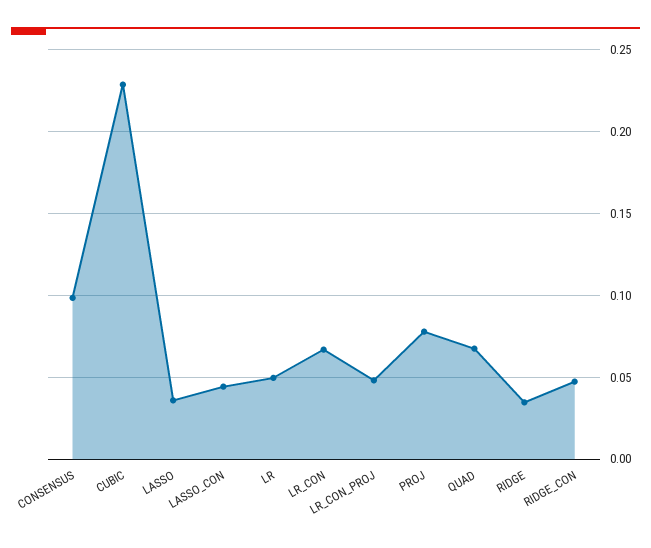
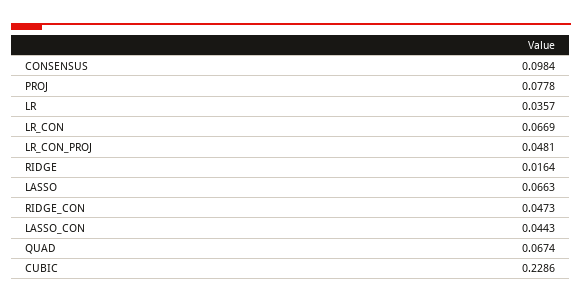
  {
    "CONSENSUS": 0.0984,
    "CUBIC": 0.2286,
-   "LASSO": 0.035,
+   "LASSO": 0.0663,
    "LASSO_CON": 0.0443,
-   "LR": 0.05,
+   "LR": 0.0357,
    "LR_CON": 0.0669,
    "LR_CON_PROJ": 0.0481,
    "PROJ": 0.0778,
    "QUAD": 0.0674,
-   "RIDGE": 0.035,
+   "RIDGE": 0.0164,
    "RIDGE_CON": 0.0473
  }

